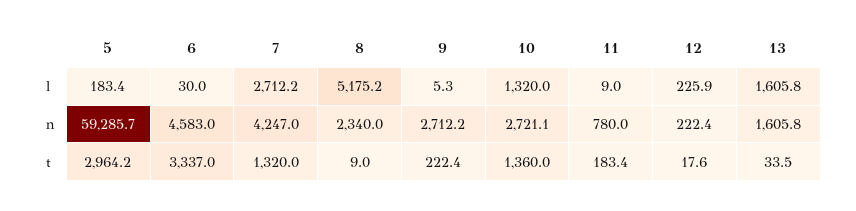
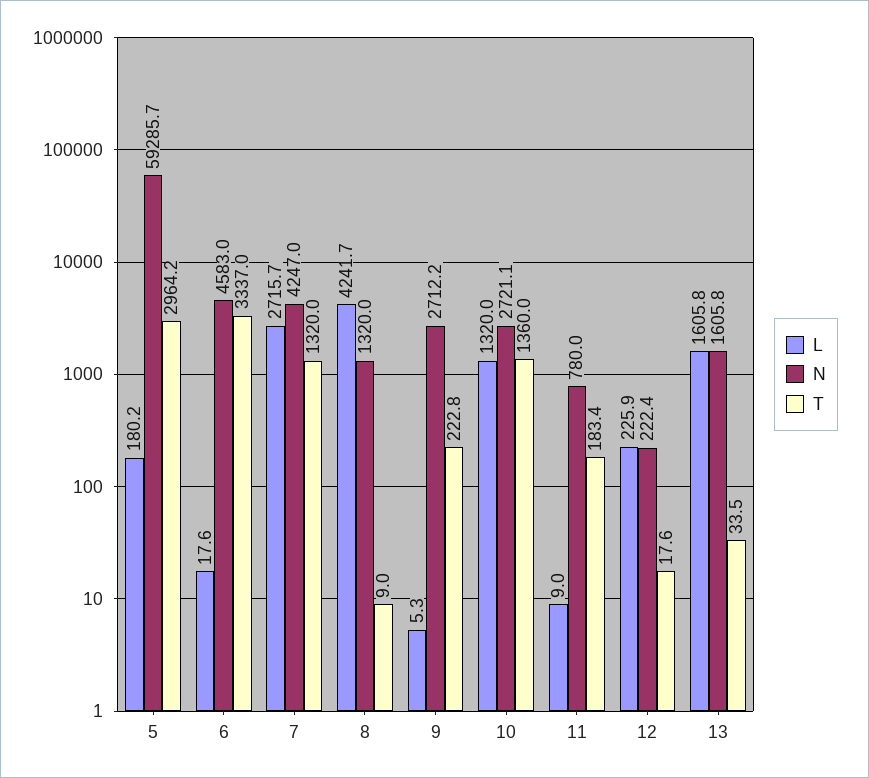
  {
    "l": {
-     "5": 183.4,
+     "5": 180.2,
-     "6": 30,
+     "6": 17.6,
-     "7": 2712.2,
+     "7": 2715.7,
-     "8": 5175.2,
+     "8": 4241.7,
      "9": 5.3,
      "10": 1320,
      "11": 9,
      "12": 225.9,
      "13": 1605.8
    },
    "n": {
      "5": 59285.7,
      "6": 4583,
      "7": 4247,
-     "8": 2340,
+     "8": 1320,
      "9": 2712.2,
      "10": 2721.1,
      "11": 780,
      "12": 222.4,
      "13": 1605.8
    },
    "t": {
      "5": 2964.2,
      "6": 3337,
      "7": 1320,
      "8": 9,
-     "9": 222.4,
+     "9": 222.8,
      "10": 1360,
      "11": 183.4,
      "12": 17.6,
      "13": 33.5
    }
  }

